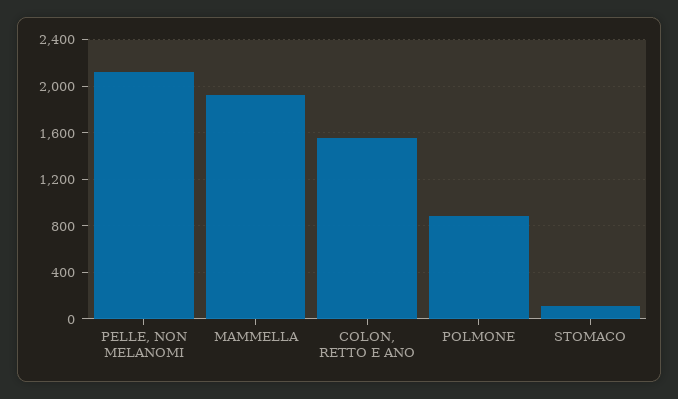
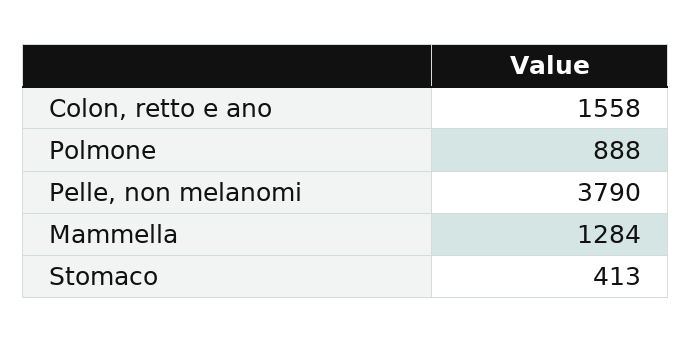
  {
-   "PELLE, NON MELANOMI": 2100,
+   "PELLE, NON MELANOMI": 3790,
-   "MAMMELLA": 1900,
+   "MAMMELLA": 1284,
    "COLON, RETTO E ANO": 1558,
    "POLMONE": 888,
-   "STOMACO": 100
+   "STOMACO": 413
  }

